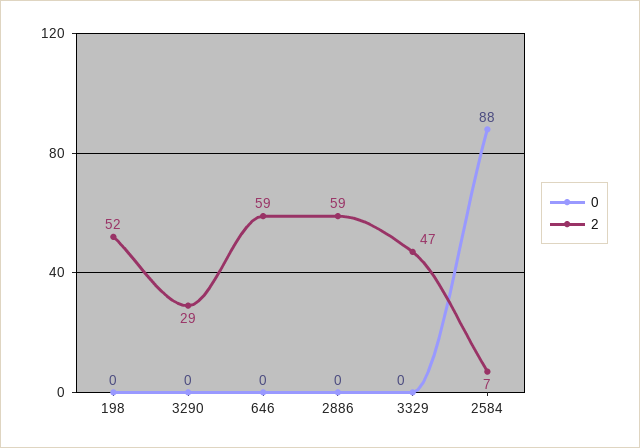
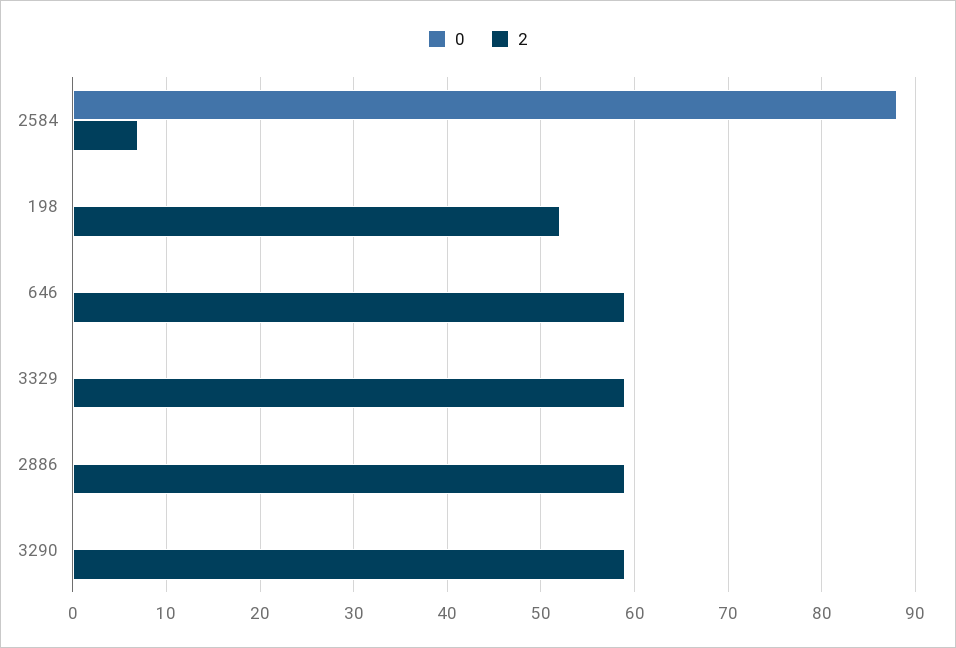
  {
    "0": {
      "198": 0,
      "3290": 0,
      "646": 0,
      "2886": 0,
      "3329": 0,
      "2584": 88
    },
    "2": {
      "198": 52,
-     "3290": 29,
+     "3290": 59,
      "646": 59,
      "2886": 59,
-     "3329": 47,
+     "3329": 59,
      "2584": 7
    }
  }

